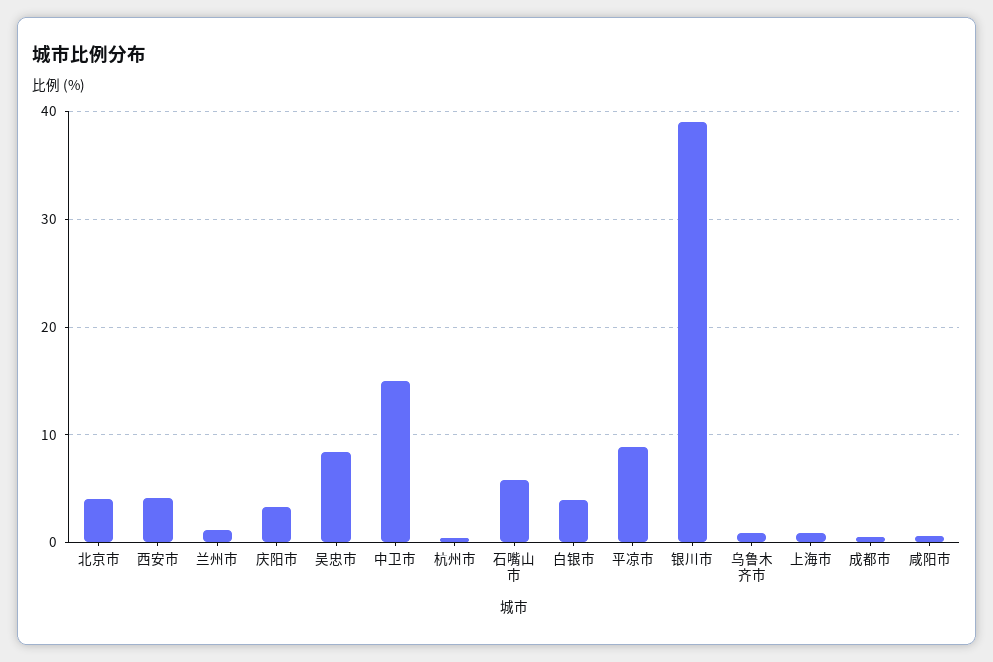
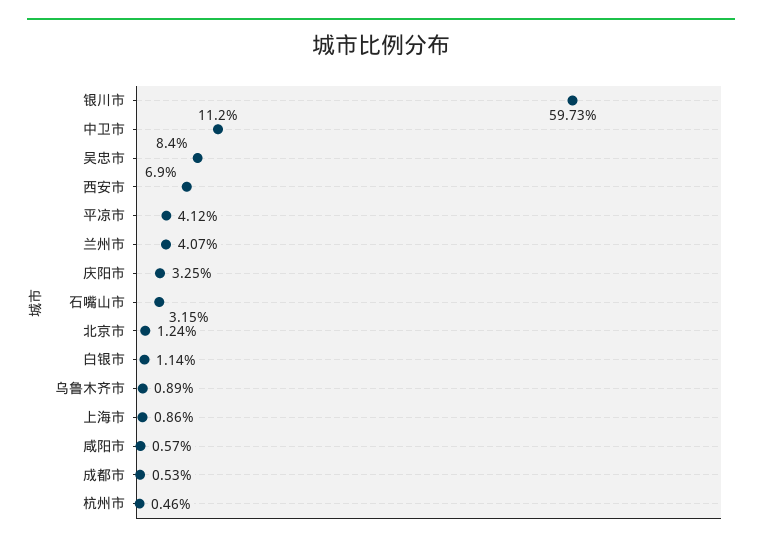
  {
-   "北京市": 4,
+   "北京市": 1.24,
-   "西安市": 4,
+   "西安市": 6.9,
-   "兰州市": 1,
+   "兰州市": 4.07,
    "庆阳市": 3.25,
    "吴忠市": 8.4,
-   "中卫市": 15,
+   "中卫市": 11.2,
    "杭州市": 0.46,
-   "石嘴山市": 6,
+   "石嘴山市": 3.15,
-   "白银市": 4,
+   "白银市": 1.14,
-   "平凉市": 9,
+   "平凉市": 4.12,
-   "银川市": 39,
+   "银川市": 59.73,
    "乌鲁木齐市": 0.89,
    "上海市": 0.86,
    "成都市": 0.53,
    "咸阳市": 0.57
  }

